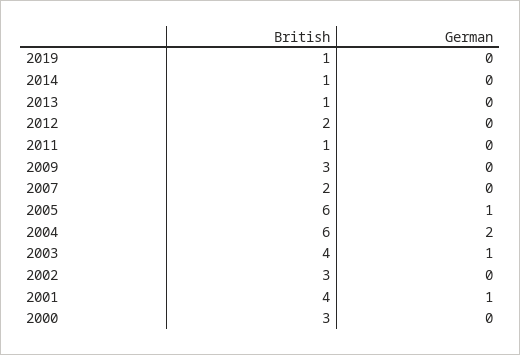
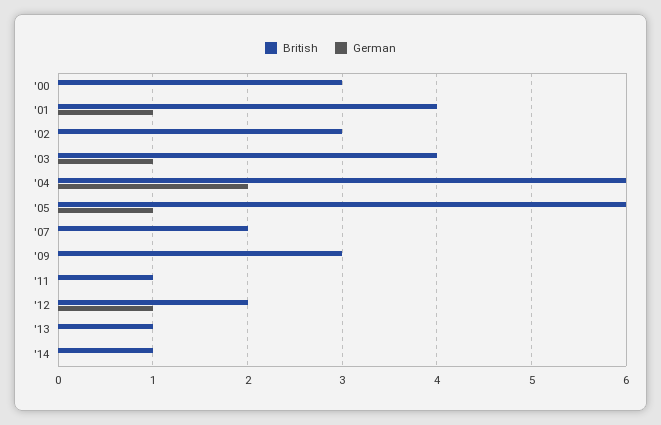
  {
    "British": {
-     "2019": 1,
      "2014": 1,
      "2013": 1,
      "2012": 2,
      "2011": 1,
      "2009": 3,
      "2007": 2,
      "2005": 6,
      "2004": 6,
      "2003": 4,
      "2002": 3,
      "2001": 4,
      "2000": 3
    },
    "German": {
-     "2019": 0,
      "2014": 0,
      "2013": 0,
-     "2012": 0,
+     "2012": 1,
      "2011": 0,
      "2009": 0,
      "2007": 0,
      "2005": 1,
      "2004": 2,
      "2003": 1,
      "2002": 0,
      "2001": 1,
      "2000": 0
    }
  }

